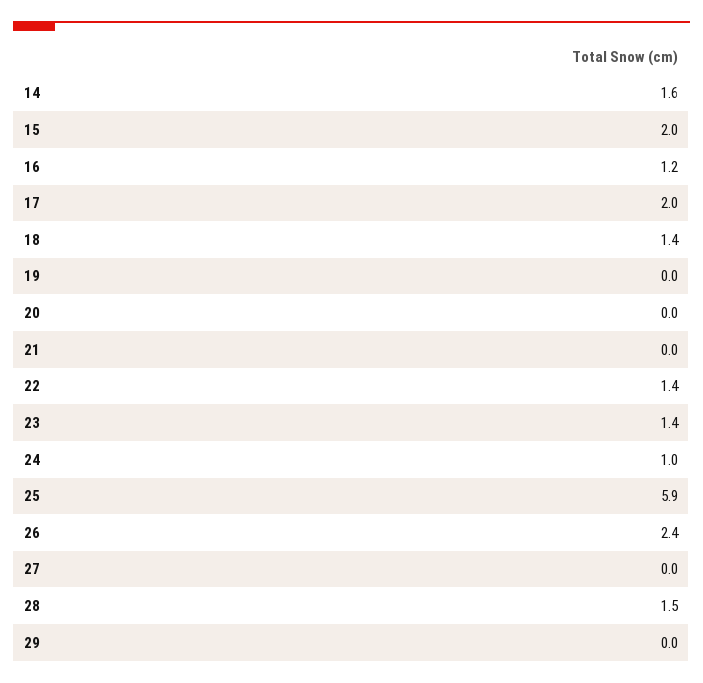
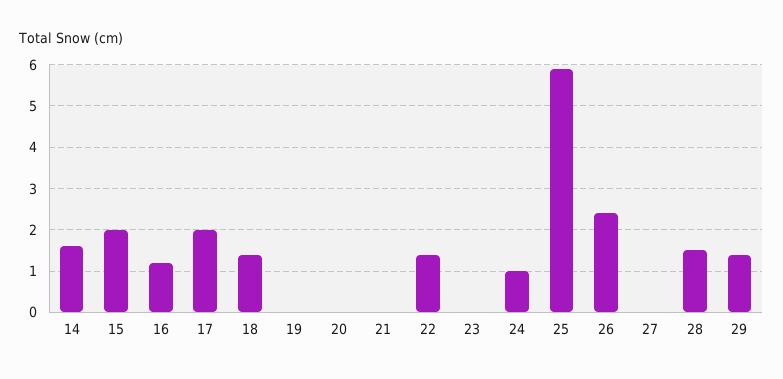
  {
    "14": 1.6,
    "15": 2,
    "16": 1.2,
    "17": 2,
    "18": 1.4,
    "19": 0,
    "20": 0,
    "21": 0,
    "22": 1.4,
-   "23": 1.4,
+   "23": 0,
    "24": 1,
    "25": 5.9,
    "26": 2.4,
    "27": 0,
    "28": 1.5,
-   "29": 0
+   "29": 1.5
  }

